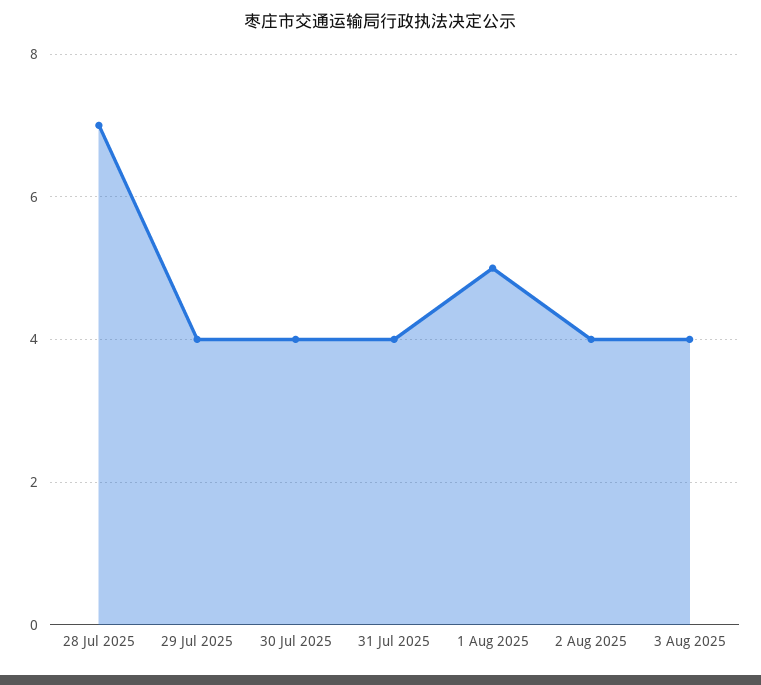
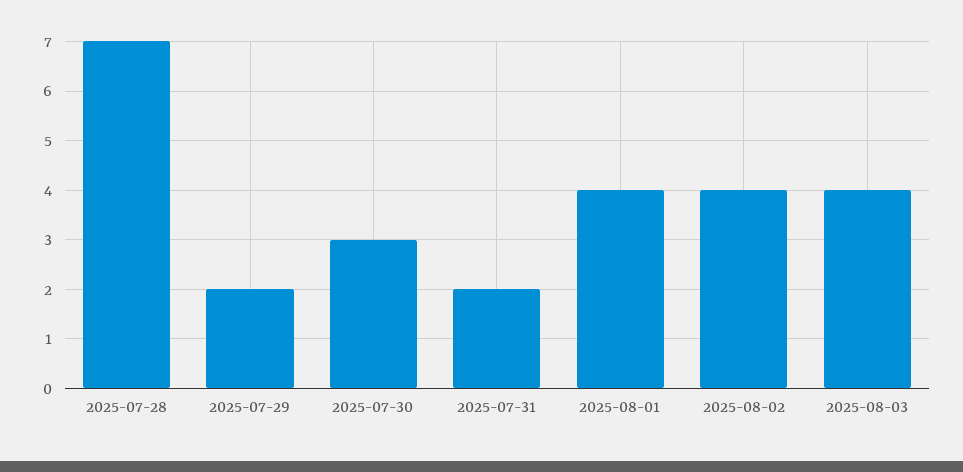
  {
    "28 Jul 2025": 7,
-   "29 Jul 2025": 4,
+   "29 Jul 2025": 2,
-   "30 Jul 2025": 4,
+   "30 Jul 2025": 3,
-   "31 Jul 2025": 4,
+   "31 Jul 2025": 2,
-   "1 Aug 2025": 5,
+   "1 Aug 2025": 4,
    "2 Aug 2025": 4,
    "3 Aug 2025": 4
  }

